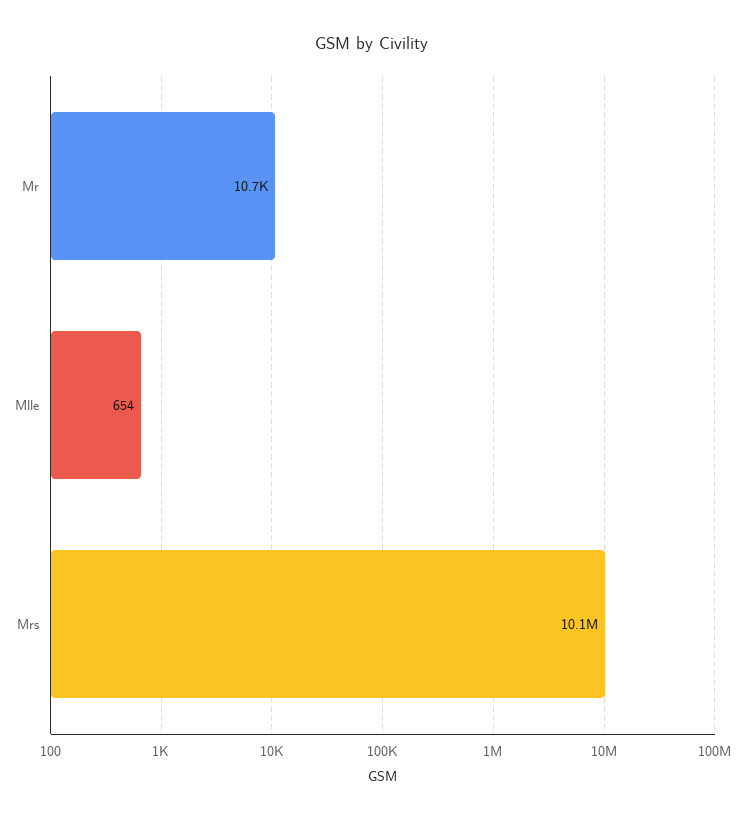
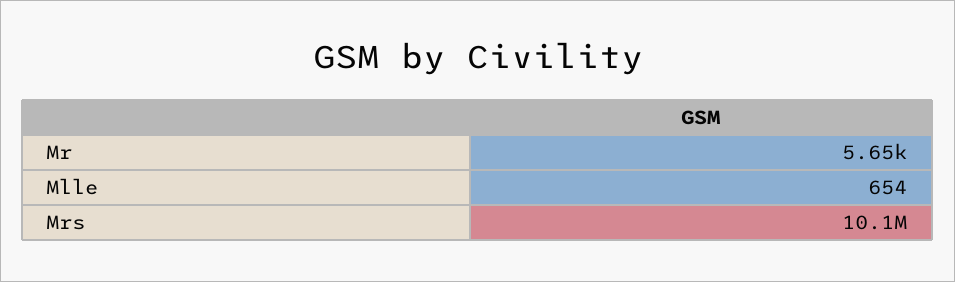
  {
-   "Mr": 10700,
+   "Mr": 5650,
    "Mlle": 654,
    "Mrs": 10100000
  }

